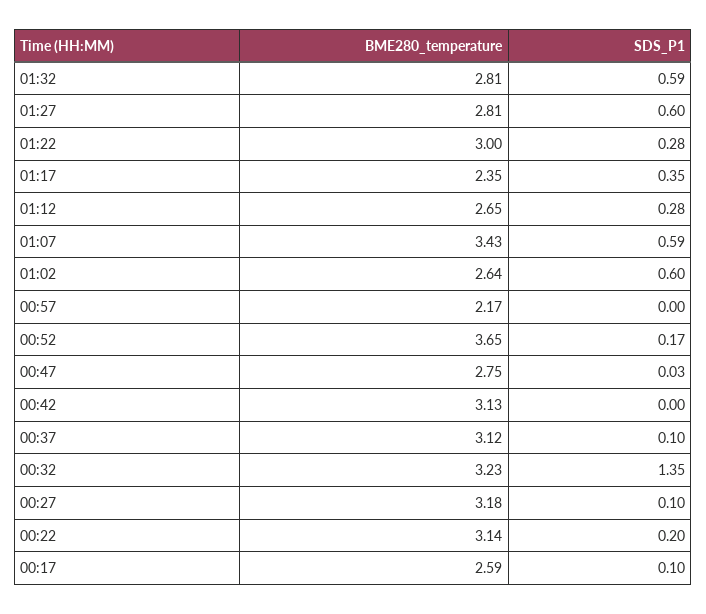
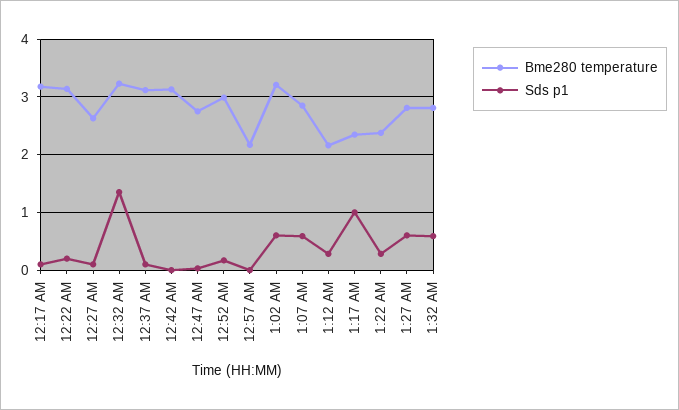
  {
    "BME280_temperature": {
      "01:32": 2.81,
      "01:27": 2.81,
-     "01:22": 3,
+     "01:22": 2.4,
      "01:17": 2.35,
-     "01:12": 2.65,
+     "01:12": 2.2,
-     "01:07": 3.43,
+     "01:07": 2.8,
-     "01:02": 2.64,
+     "01:02": 3.2,
      "00:57": 2.17,
-     "00:52": 3.65,
+     "00:52": 3,
      "00:47": 2.75,
      "00:42": 3.13,
      "00:37": 3.12,
      "00:32": 3.23,
-     "00:27": 3.18,
+     "00:27": 2.6,
      "00:22": 3.14,
-     "00:17": 2.59
+     "00:17": 3.2
    },
    "SDS_P1": {
      "01:32": 0.59,
      "01:27": 0.6,
      "01:22": 0.28,
-     "01:17": 0.35,
+     "01:17": 1,
      "01:12": 0.28,
      "01:07": 0.59,
      "01:02": 0.6,
      "00:57": 0,
      "00:52": 0.17,
      "00:47": 0.03,
      "00:42": 0,
      "00:37": 0.1,
      "00:32": 1.35,
      "00:27": 0.1,
      "00:22": 0.2,
      "00:17": 0.1
    }
  }

